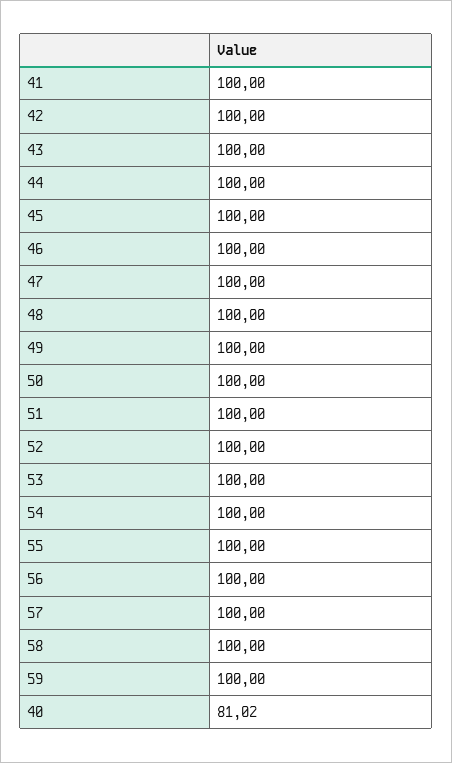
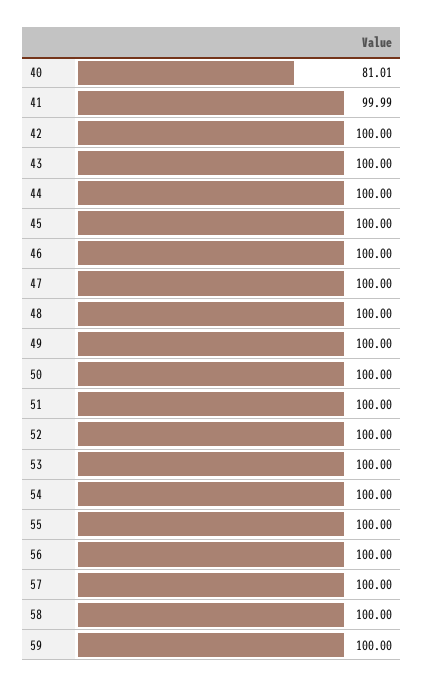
  {
-   "41": 100,
+   "41": 99.99,
    "42": 100,
    "43": 100,
    "44": 100,
    "45": 100,
    "46": 100,
    "47": 100,
    "48": 100,
    "49": 100,
    "50": 100,
    "51": 100,
    "52": 100,
    "53": 100,
    "54": 100,
    "55": 100,
    "56": 100,
    "57": 100,
    "58": 100,
    "59": 100,
-   "40": 81.02
+   "40": 81.01
  }

